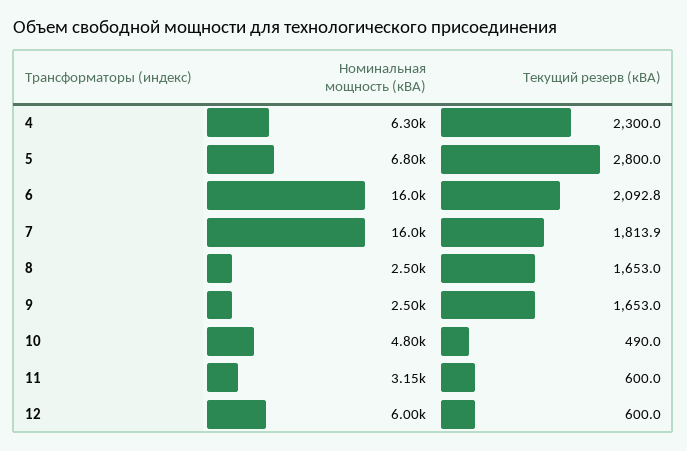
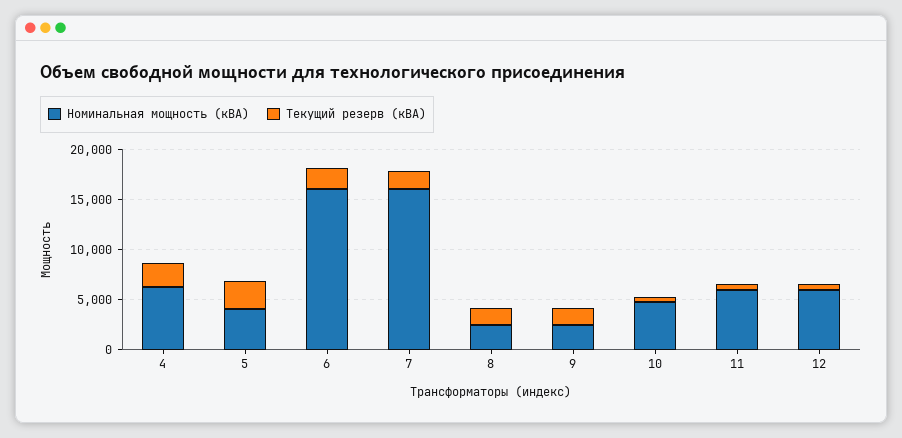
  {
    "Номинальная мощность (кВА)": {
      "4": 6300,
-     "5": 6800,
+     "5": 4000,
      "6": 16000,
      "7": 16000,
      "8": 2500,
      "9": 2500,
      "10": 4800,
-     "11": 3150,
+     "11": 6000,
      "12": 6000
    },
    "Текущий резерв (кВА)": {
      "4": 2300,
      "5": 2800,
      "6": 2092.8,
      "7": 1813.9,
      "8": 1653,
      "9": 1653,
      "10": 490,
      "11": 600,
      "12": 600
    }
  }

